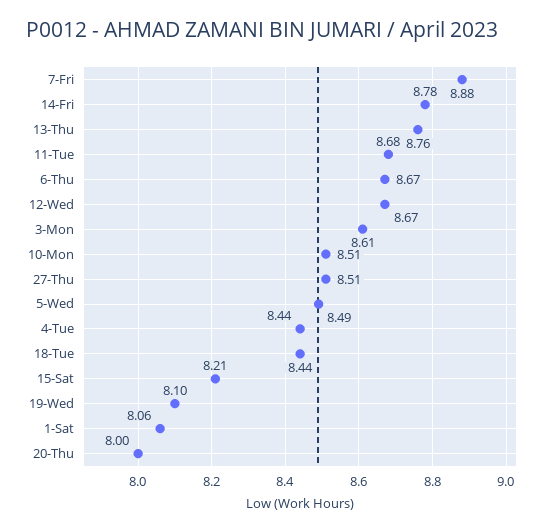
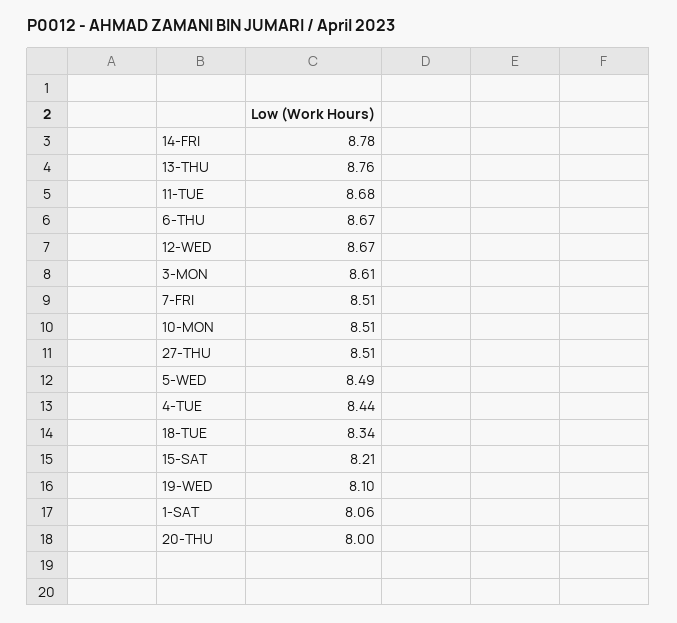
  {
-   "7-Fri": 8.88,
+   "7-Fri": 8.51,
    "14-Fri": 8.78,
    "13-Thu": 8.76,
    "11-Tue": 8.68,
    "6-Thu": 8.67,
    "12-Wed": 8.67,
    "3-Mon": 8.61,
    "10-Mon": 8.51,
    "27-Thu": 8.51,
    "5-Wed": 8.49,
    "4-Tue": 8.44,
-   "18-Tue": 8.44,
+   "18-Tue": 8.34,
    "15-Sat": 8.21,
    "19-Wed": 8.1,
    "1-Sat": 8.06,
    "20-Thu": 8
  }

